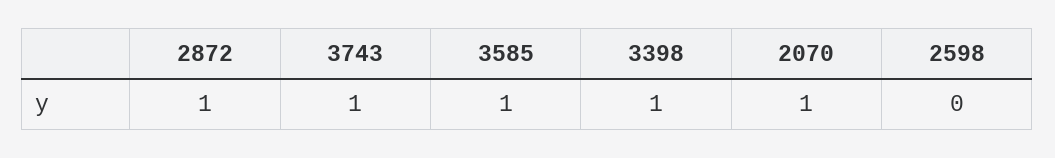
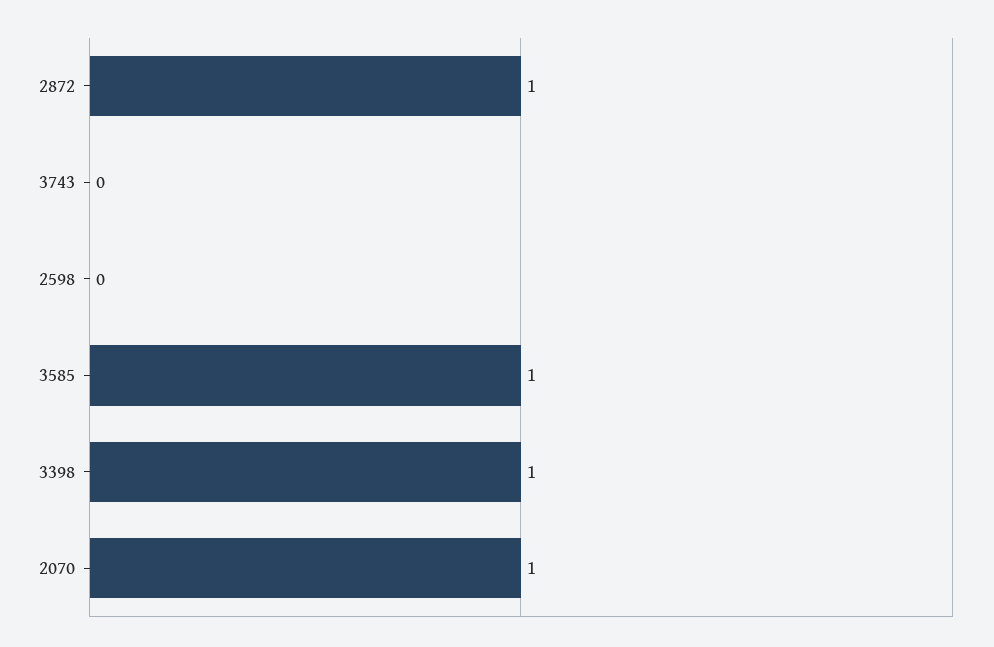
  {
    "2872": 1,
-   "3743": 1,
+   "3743": 0,
    "3585": 1,
    "3398": 1,
    "2070": 1,
    "2598": 0
  }

